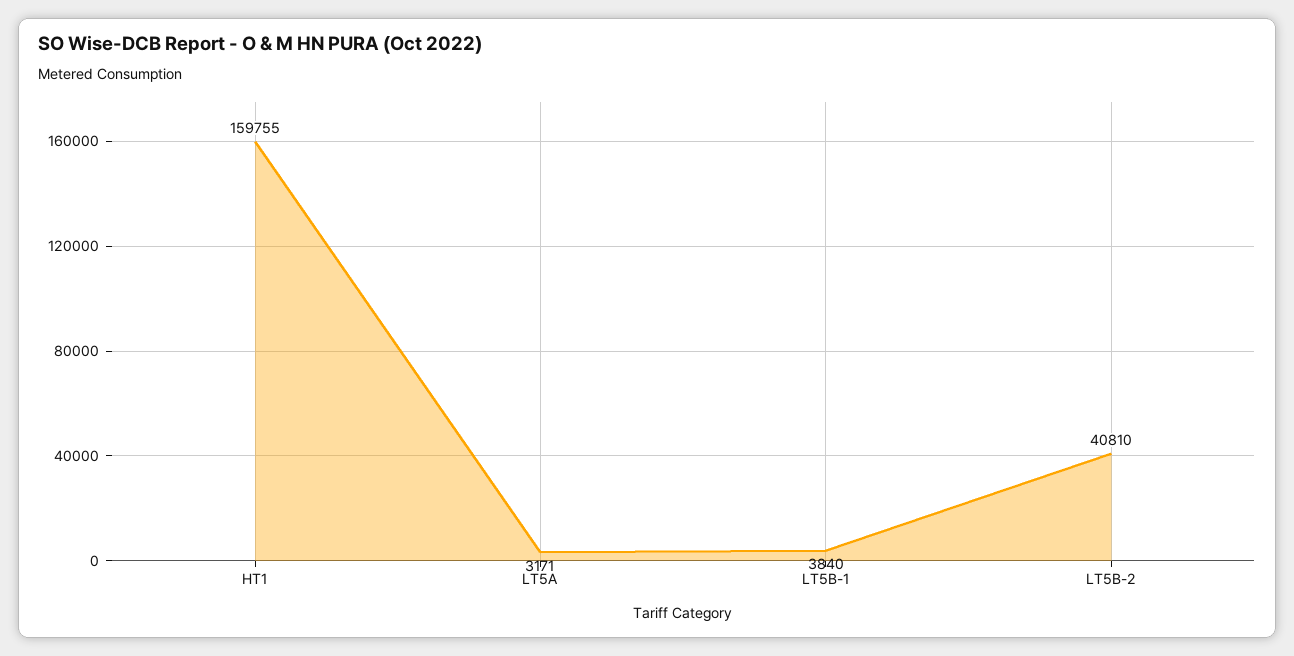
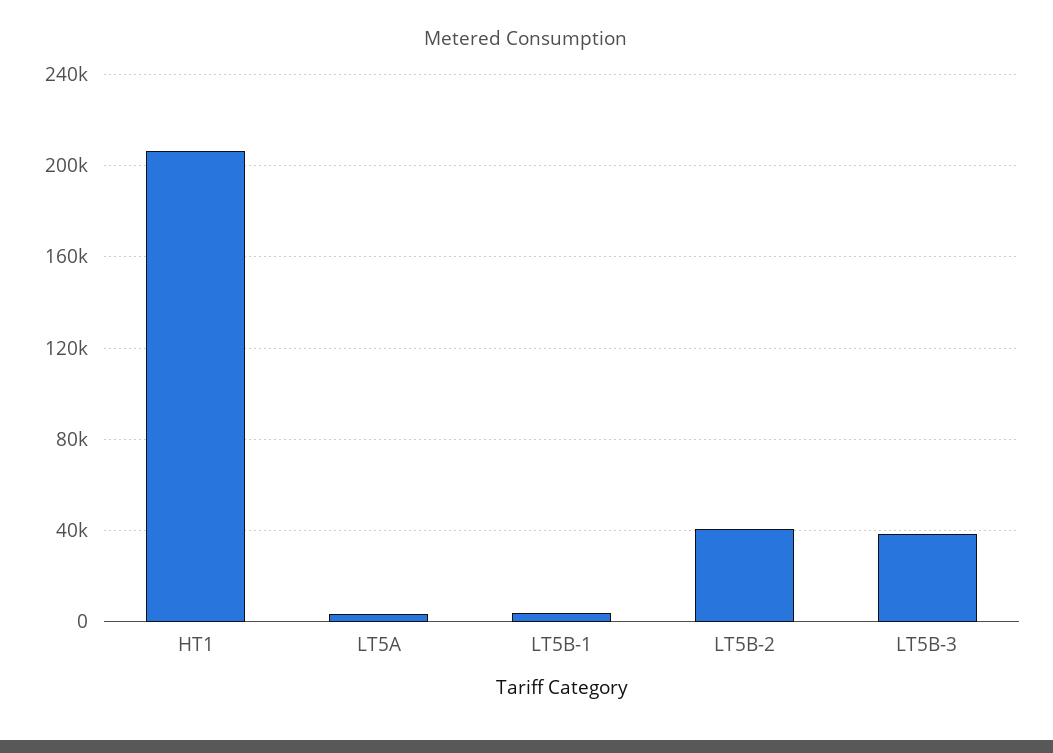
  {
-   "HT1": 159755,
+   "HT1": 205000,
    "LT5A": 3171,
    "LT5B-1": 3840,
-   "LT5B-2": 40810
+   "LT5B-2": 40810,
+   "LT5B-3": 40000
  }

